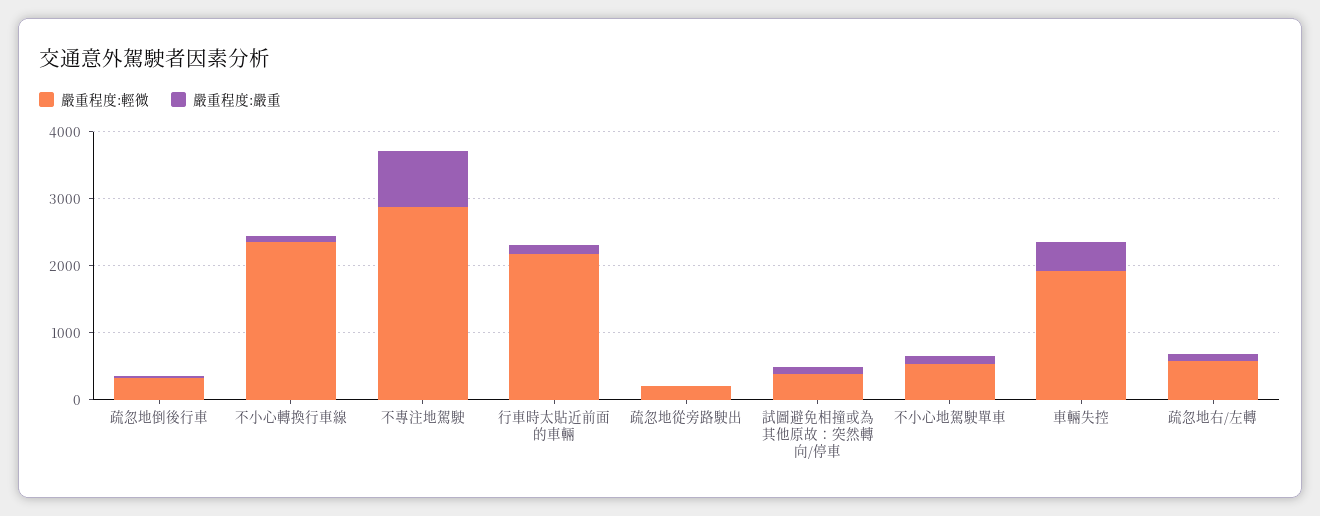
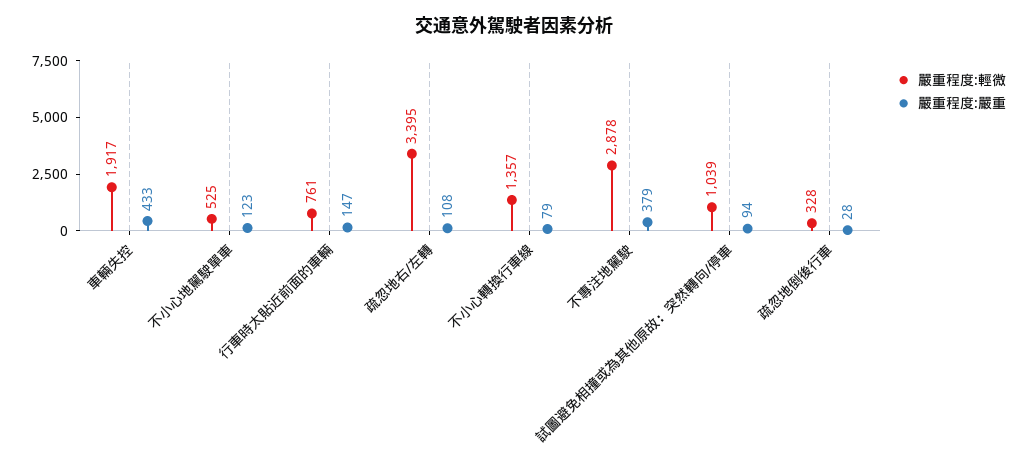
  {
    "嚴重程度:輕微": {
      "疏忽地倒後行車": 328,
-     "不小心轉換行車線": 2400,
+     "不小心轉換行車線": 1357,
      "不專注地駕駛": 2878,
-     "行車時太貼近前面的車輛": 2200,
+     "行車時太貼近前面的車輛": 761,
-     "疏忽地從旁路駛出": 200,
-     "試圖避免相撞或為其他原故：突然轉向/停車": 400,
+     "試圖避免相撞或為其他原故：突然轉向/停車": 1039,
      "不小心地駕駛單車": 525,
      "車輛失控": 1917,
-     "疏忽地右/左轉": 600
+     "疏忽地右/左轉": 3395
    },
    "嚴重程度:嚴重": {
      "疏忽地倒後行車": 28,
      "不小心轉換行車線": 79,
-     "不專注地駕駛": 800,
+     "不專注地駕駛": 379,
      "行車時太貼近前面的車輛": 147,
-     "疏忽地從旁路駛出": 0,
      "試圖避免相撞或為其他原故：突然轉向/停車": 94,
      "不小心地駕駛單車": 123,
      "車輛失控": 433,
      "疏忽地右/左轉": 108
    }
  }

